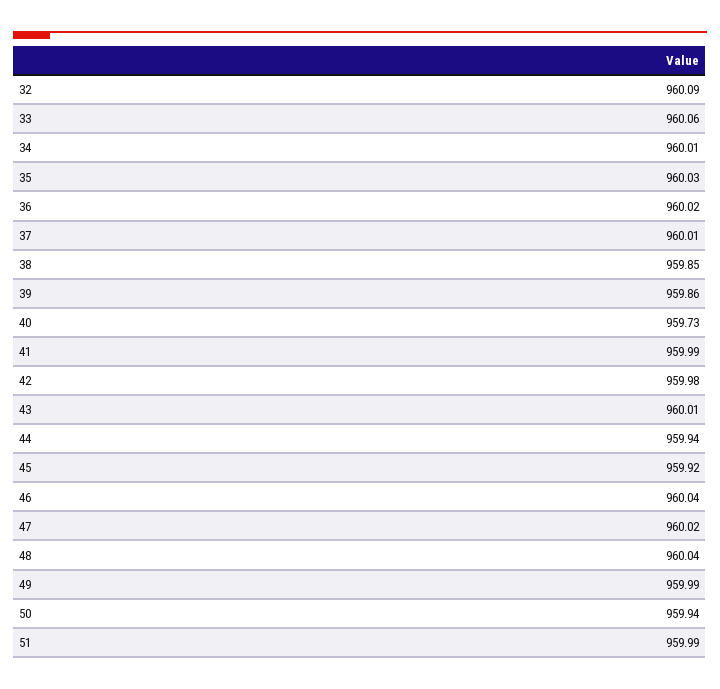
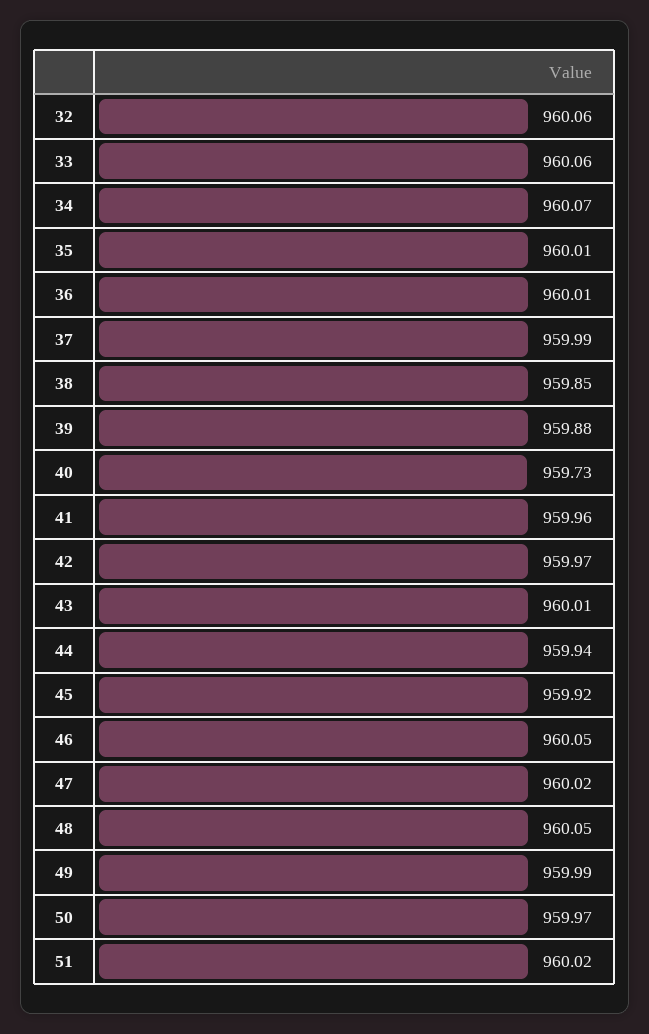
  {
-   "32": 960.09,
+   "32": 960.06,
    "33": 960.06,
-   "34": 960.01,
+   "34": 960.07,
-   "35": 960.03,
+   "35": 960.01,
-   "36": 960.02,
+   "36": 960.01,
-   "37": 960.01,
+   "37": 959.99,
    "38": 959.85,
-   "39": 959.86,
+   "39": 959.88,
    "40": 959.73,
-   "41": 959.99,
+   "41": 959.96,
-   "42": 959.98,
+   "42": 959.97,
    "43": 960.01,
    "44": 959.94,
    "45": 959.92,
-   "46": 960.04,
+   "46": 960.05,
    "47": 960.02,
-   "48": 960.04,
+   "48": 960.05,
    "49": 959.99,
-   "50": 959.94,
+   "50": 959.97,
-   "51": 959.99
+   "51": 960.02
  }

